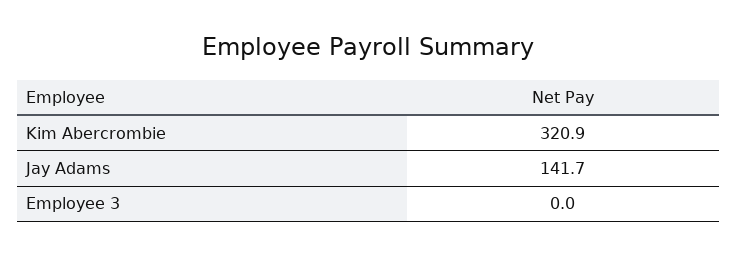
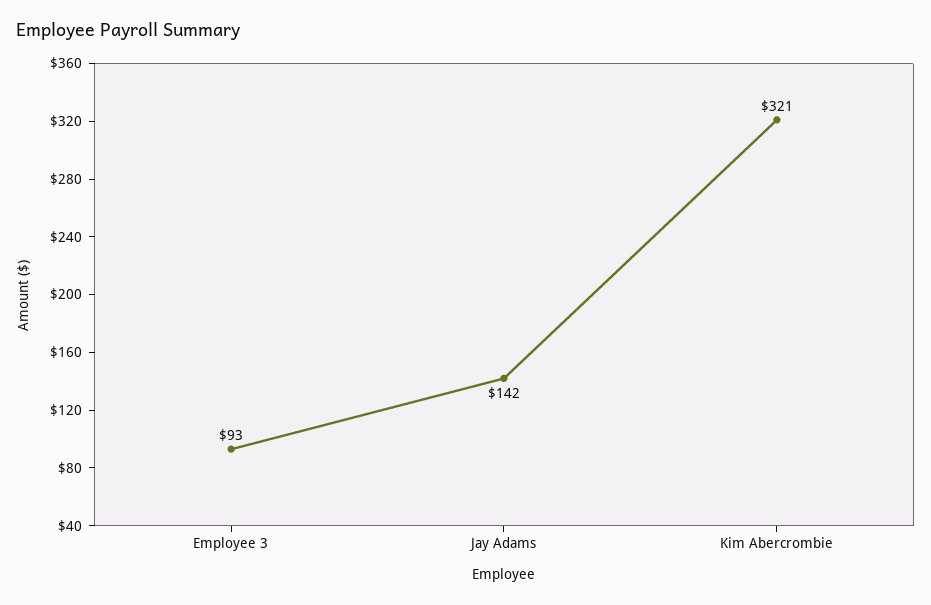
  {
    "Kim Abercrombie": 320.9,
    "Jay Adams": 141.7,
-   "Employee 3": 0
+   "Employee 3": 93
  }

